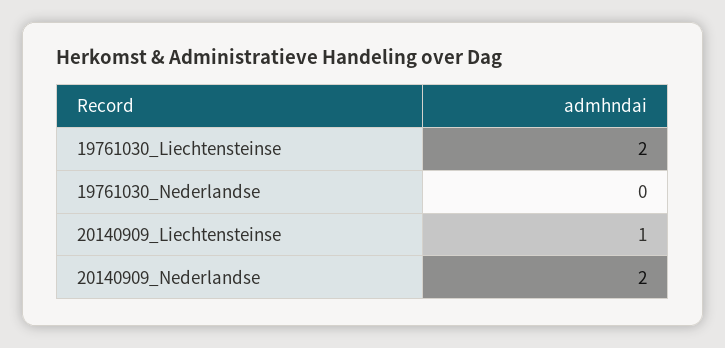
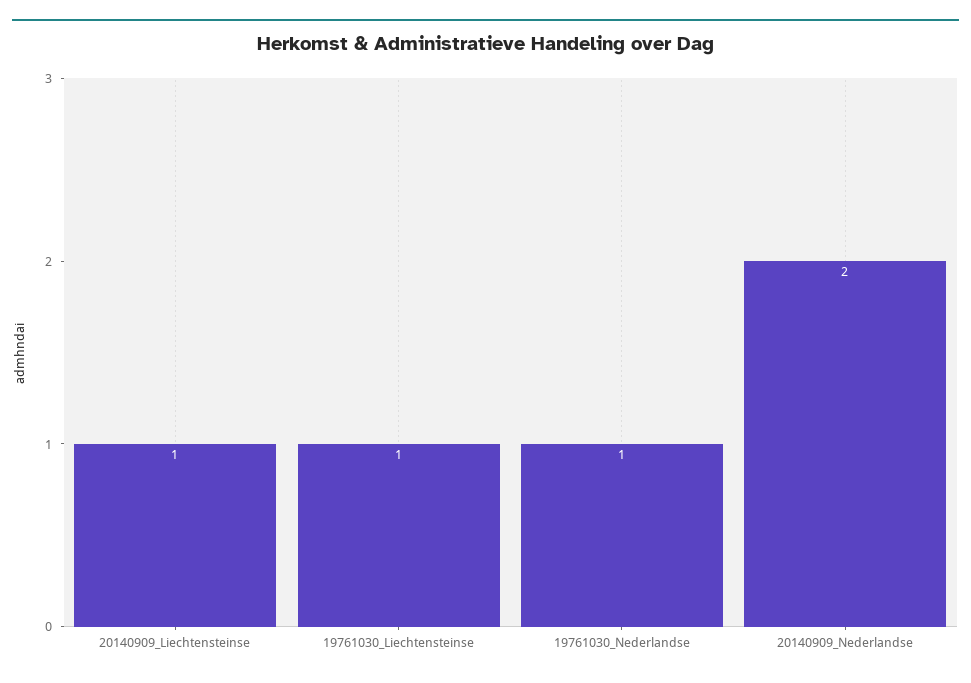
  {
-   "19761030_Liechtensteinse": 2,
+   "19761030_Liechtensteinse": 1,
-   "19761030_Nederlandse": 0,
+   "19761030_Nederlandse": 1,
    "20140909_Liechtensteinse": 1,
    "20140909_Nederlandse": 2
  }

